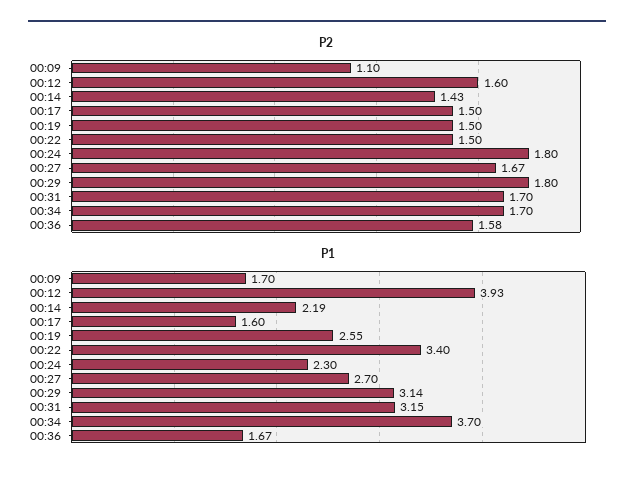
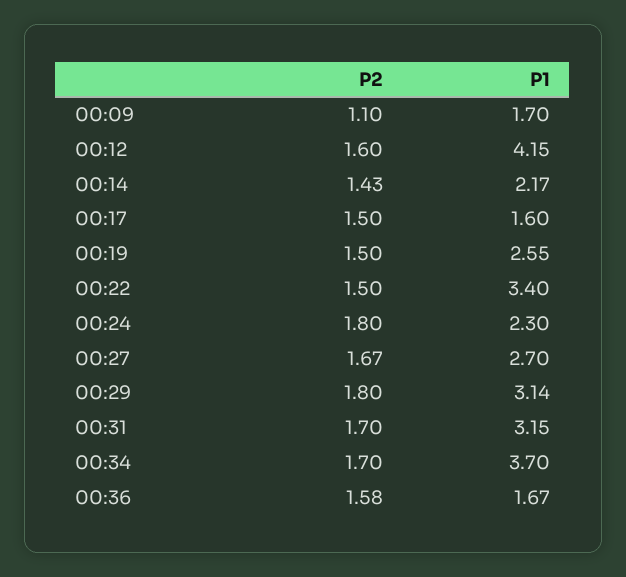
  {
    "P2": {
      "00:09": 1.1,
      "00:12": 1.6,
      "00:14": 1.43,
      "00:17": 1.5,
      "00:19": 1.5,
      "00:22": 1.5,
      "00:24": 1.8,
      "00:27": 1.67,
      "00:29": 1.8,
      "00:31": 1.7,
      "00:34": 1.7,
      "00:36": 1.58
    },
    "P1": {
      "00:09": 1.7,
-     "00:12": 3.93,
+     "00:12": 4.15,
-     "00:14": 2.19,
+     "00:14": 2.17,
      "00:17": 1.6,
      "00:19": 2.55,
      "00:22": 3.4,
      "00:24": 2.3,
      "00:27": 2.7,
      "00:29": 3.14,
      "00:31": 3.15,
      "00:34": 3.7,
      "00:36": 1.67
    }
  }

